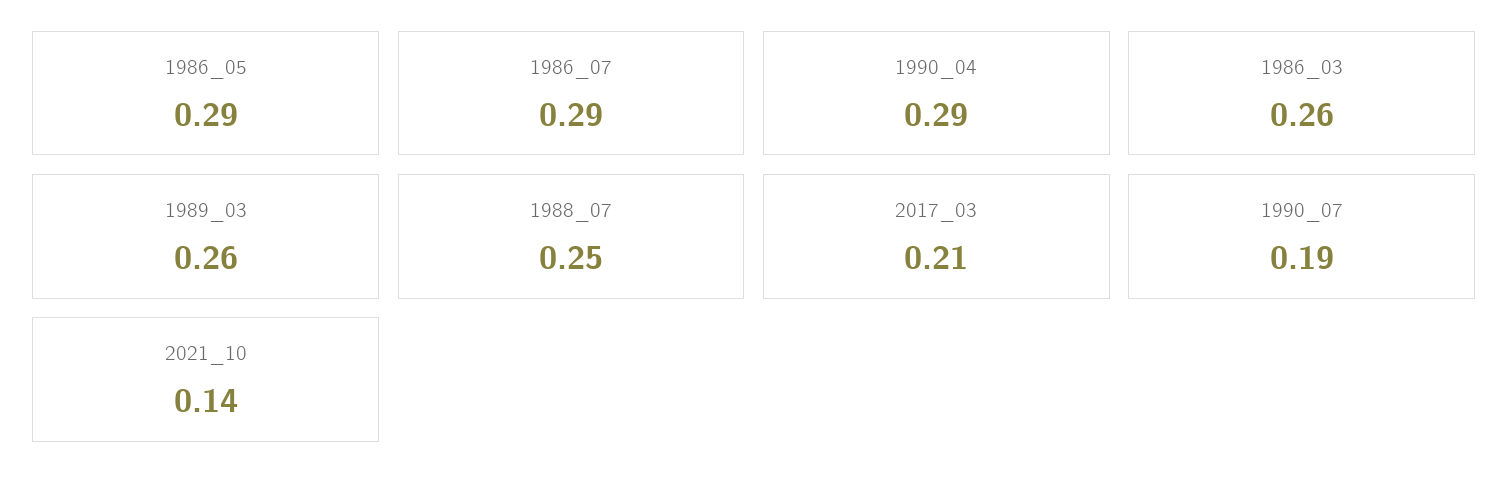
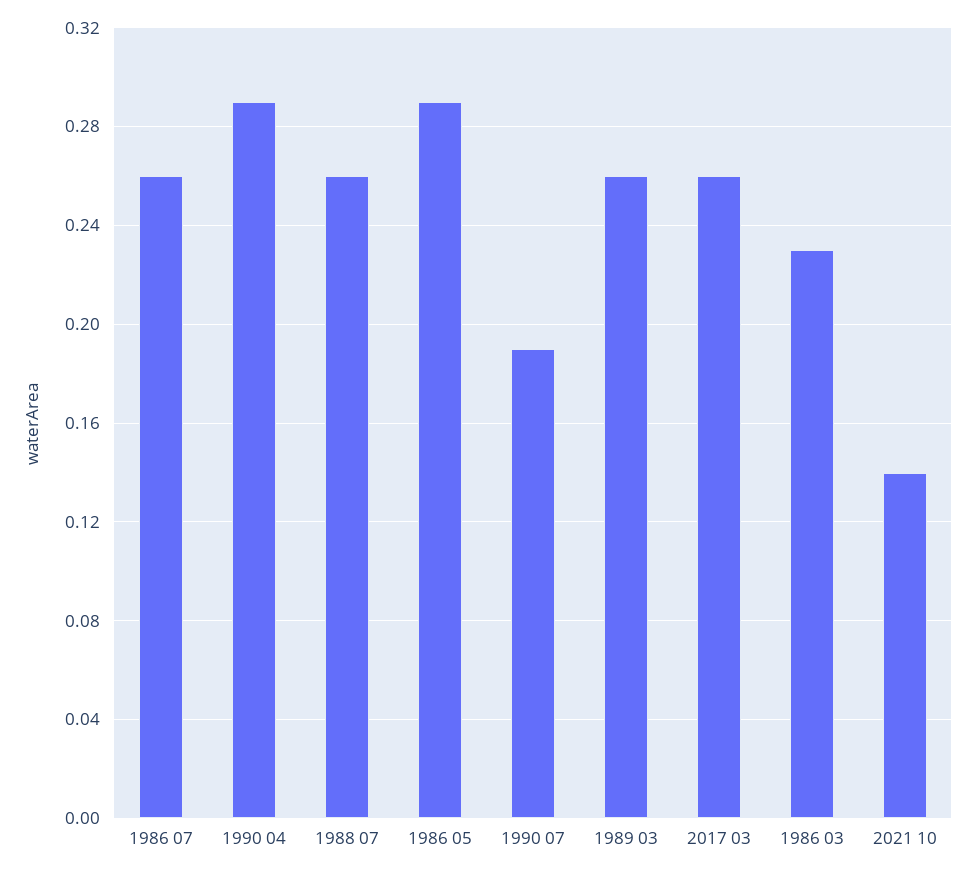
  {
    "1986_05": 0.29,
-   "1986_07": 0.29,
+   "1986_07": 0.26,
    "1990_04": 0.29,
-   "1986_03": 0.26,
+   "1986_03": 0.23,
    "1989_03": 0.26,
-   "1988_07": 0.25,
+   "1988_07": 0.26,
-   "2017_03": 0.21,
+   "2017_03": 0.26,
    "1990_07": 0.19,
    "2021_10": 0.14
  }

